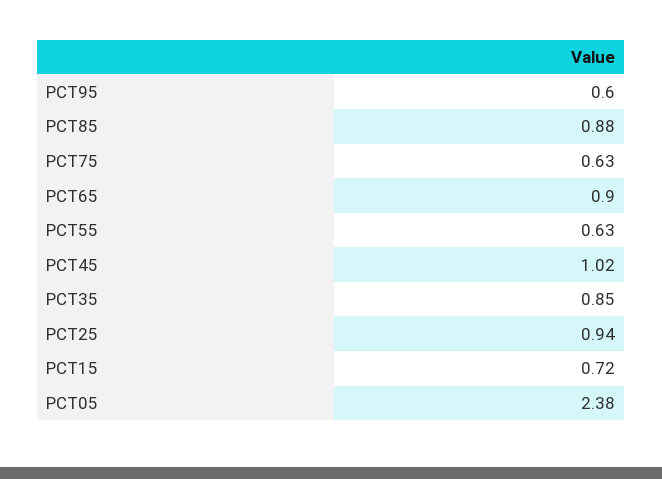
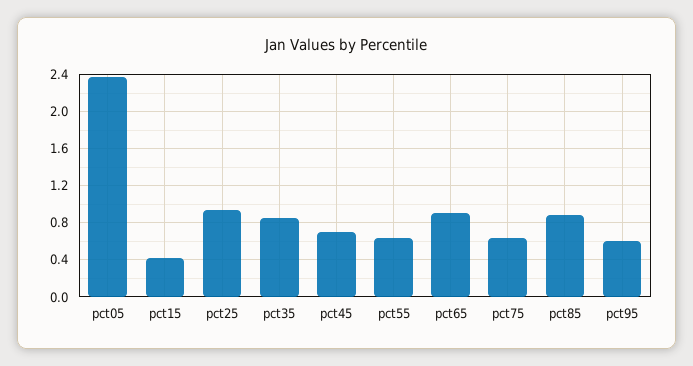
  {
    "PCT95": 0.6,
    "PCT85": 0.88,
    "PCT75": 0.63,
    "PCT65": 0.9,
    "PCT55": 0.63,
-   "PCT45": 1.02,
+   "PCT45": 0.7,
    "PCT35": 0.85,
    "PCT25": 0.94,
-   "PCT15": 0.72,
+   "PCT15": 0.4,
    "PCT05": 2.38
  }

